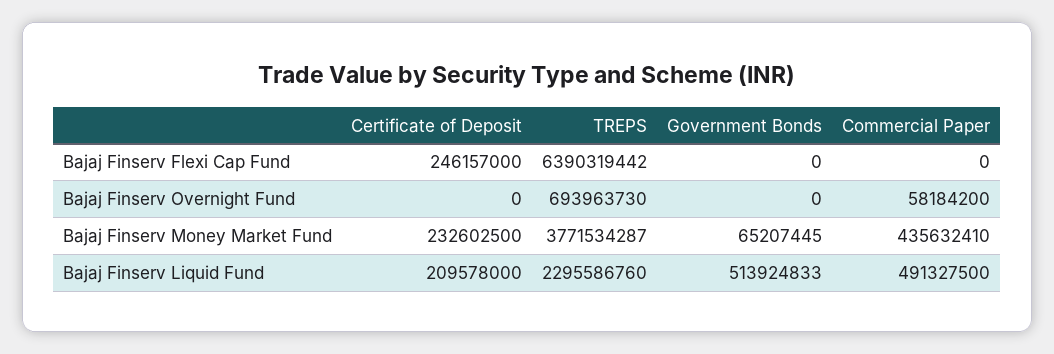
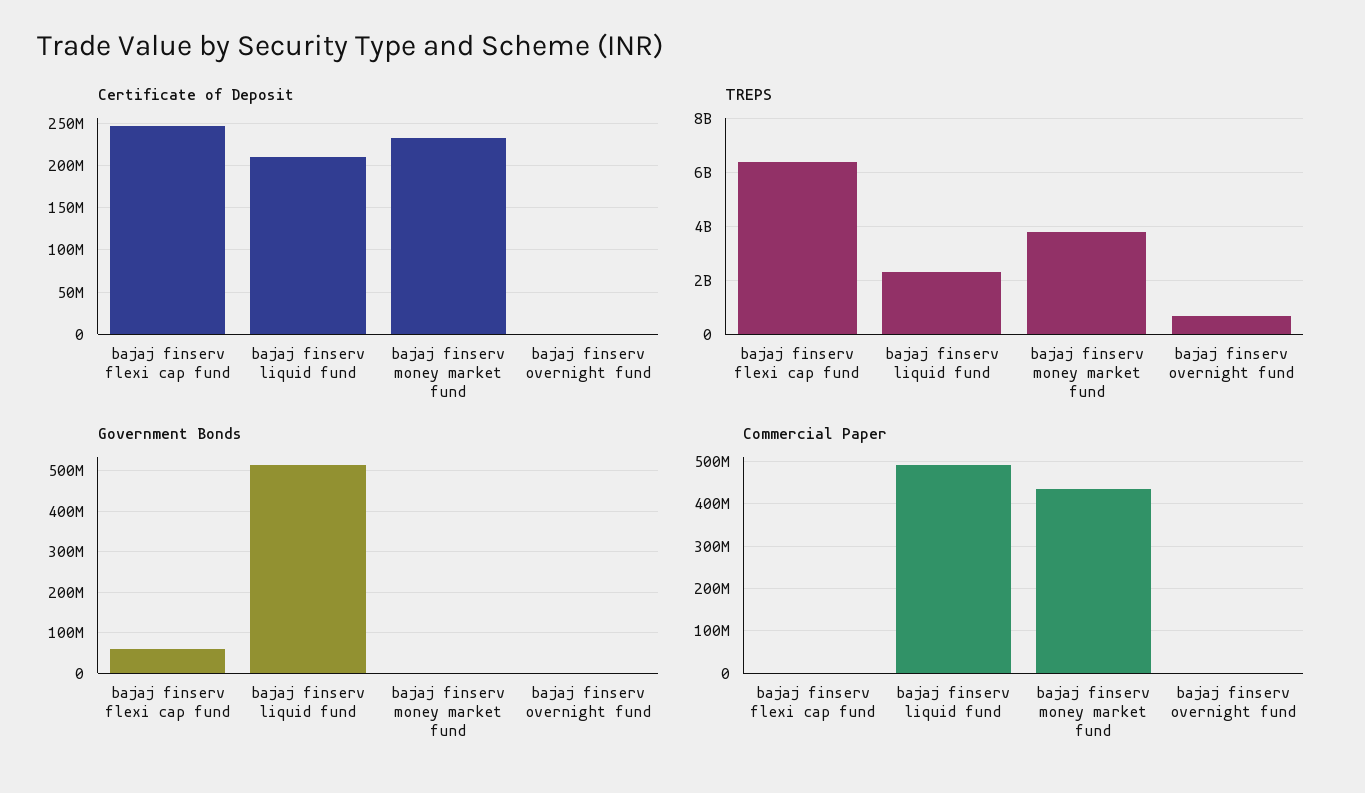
  {
    "Certificate of Deposit": {
      "Bajaj Finserv Flexi Cap Fund": 246157000,
      "Bajaj Finserv Overnight Fund": 0,
      "Bajaj Finserv Money Market Fund": 232602500,
      "Bajaj Finserv Liquid Fund": 209578000
    },
    "TREPS": {
      "Bajaj Finserv Flexi Cap Fund": 6390319442,
      "Bajaj Finserv Overnight Fund": 693963730,
      "Bajaj Finserv Money Market Fund": 3771534287,
      "Bajaj Finserv Liquid Fund": 2295586760
    },
    "Government Bonds": {
-     "Bajaj Finserv Flexi Cap Fund": 0,
+     "Bajaj Finserv Flexi Cap Fund": 60000000,
      "Bajaj Finserv Overnight Fund": 0,
-     "Bajaj Finserv Money Market Fund": 65207445,
+     "Bajaj Finserv Money Market Fund": 0,
      "Bajaj Finserv Liquid Fund": 513924833
    },
    "Commercial Paper": {
      "Bajaj Finserv Flexi Cap Fund": 0,
-     "Bajaj Finserv Overnight Fund": 58184200,
+     "Bajaj Finserv Overnight Fund": 0,
      "Bajaj Finserv Money Market Fund": 435632410,
      "Bajaj Finserv Liquid Fund": 491327500
    }
  }

